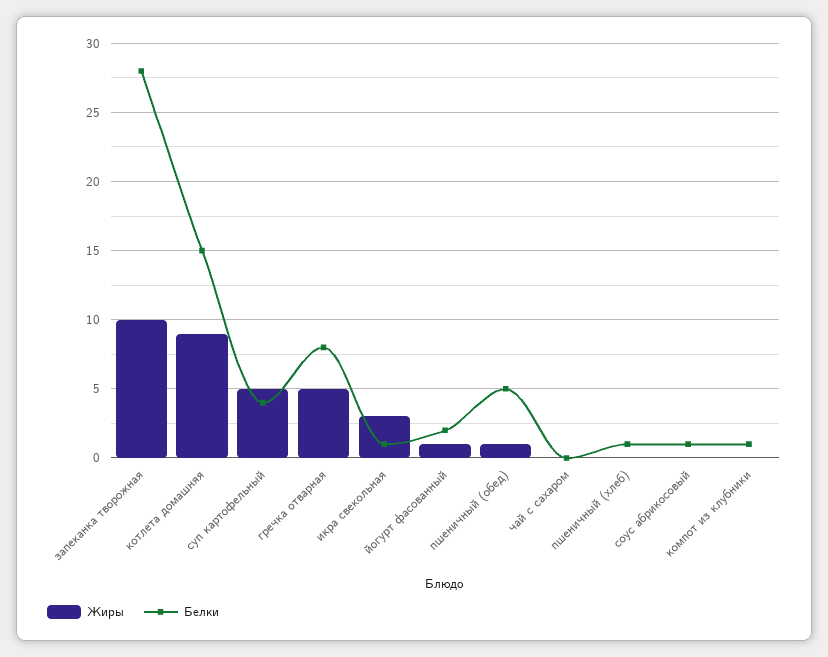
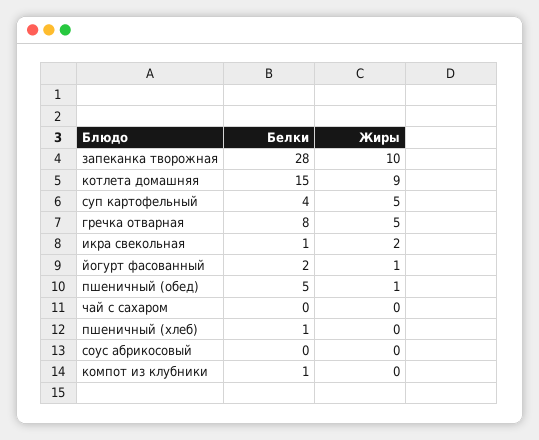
  {
    "Жиры": {
      "запеканка творожная": 10,
      "котлета домашняя": 9,
      "суп картофельный": 5,
      "гречка отварная": 5,
-     "икра свекольная": 3,
+     "икра свекольная": 2,
      "йогурт фасованный": 1,
      "пшеничный (обед)": 1,
      "чай с сахаром": 0,
      "пшеничный (хлеб)": 0,
      "соус абрикосовый": 0,
      "компот из клубники": 0
    },
    "Белки": {
      "запеканка творожная": 28,
      "котлета домашняя": 15,
      "суп картофельный": 4,
      "гречка отварная": 8,
      "икра свекольная": 1,
      "йогурт фасованный": 2,
      "пшеничный (обед)": 5,
      "чай с сахаром": 0,
      "пшеничный (хлеб)": 1,
-     "соус абрикосовый": 1,
+     "соус абрикосовый": 0,
      "компот из клубники": 1
    }
  }

